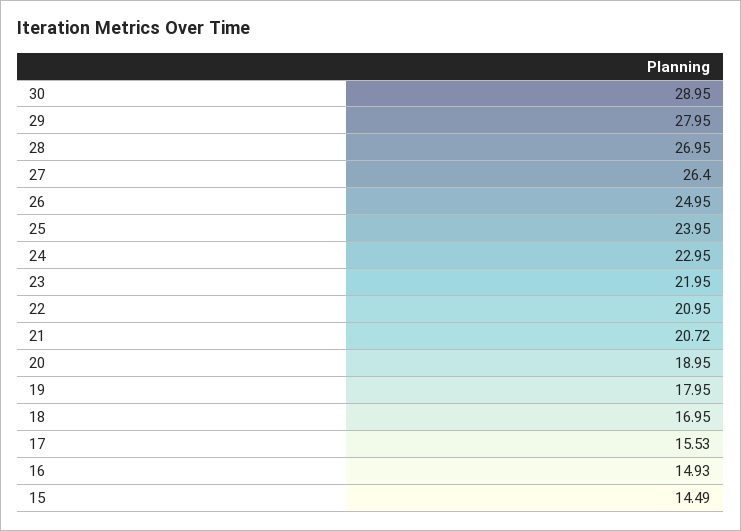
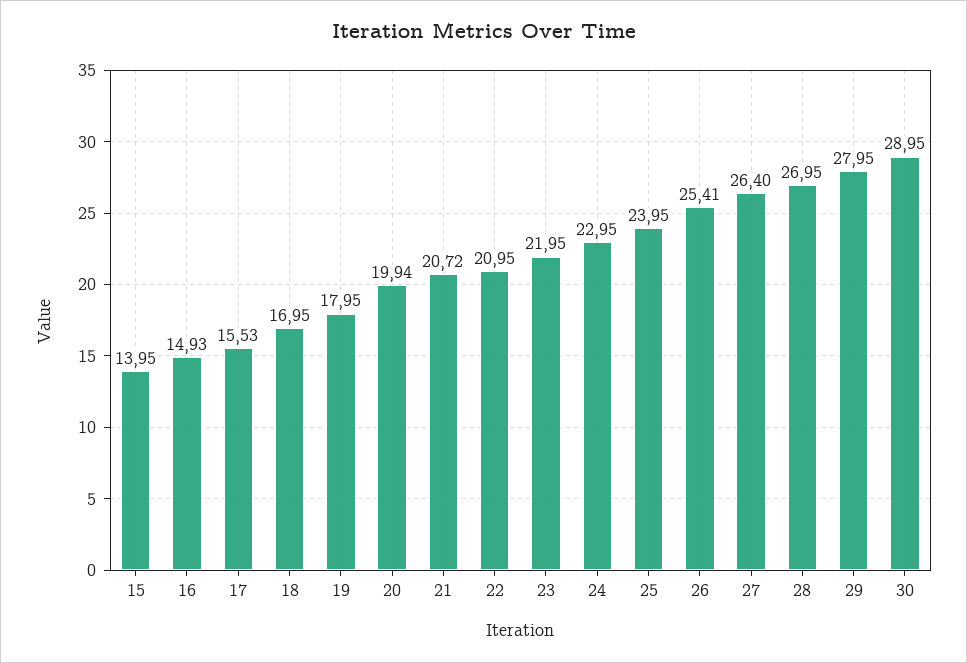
  {
    "30": 28.95,
    "29": 27.95,
    "28": 26.95,
    "27": 26.4,
-   "26": 24.95,
+   "26": 25.41,
    "25": 23.95,
    "24": 22.95,
    "23": 21.95,
    "22": 20.95,
    "21": 20.72,
-   "20": 18.95,
+   "20": 19.94,
    "19": 17.95,
    "18": 16.95,
    "17": 15.53,
    "16": 14.93,
-   "15": 14.49
+   "15": 13.95
  }

